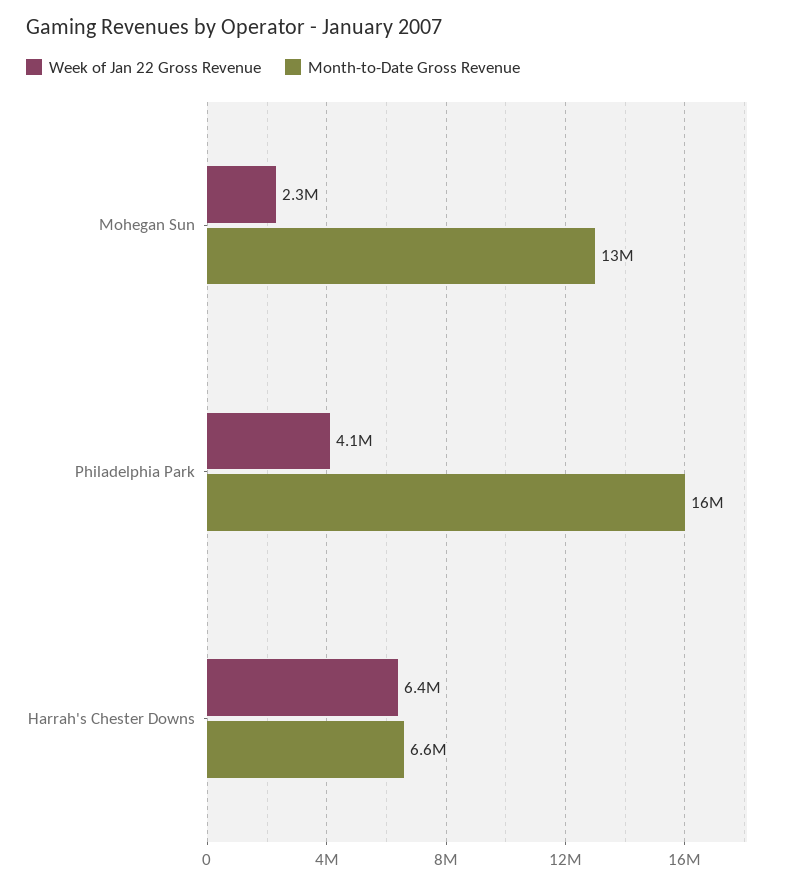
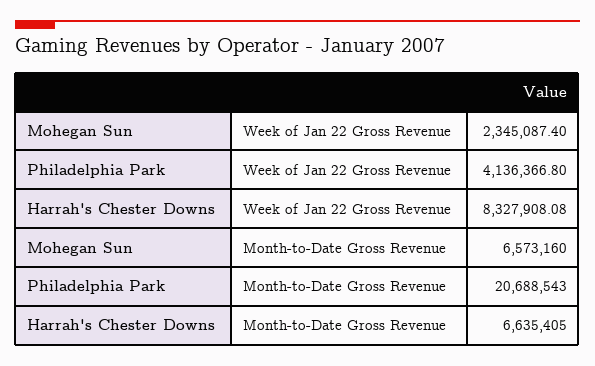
  {
    "Week of Jan 22 Gross Revenue": {
      "Mohegan Sun": 2345087.4,
      "Philadelphia Park": 4136366.8,
-     "Harrah's Chester Downs": 6400000
+     "Harrah's Chester Downs": 8327908.08
    },
    "Month-to-Date Gross Revenue": {
-     "Mohegan Sun": 13000000,
+     "Mohegan Sun": 6573160,
-     "Philadelphia Park": 16000000,
+     "Philadelphia Park": 20688543,
      "Harrah's Chester Downs": 6635405
    }
  }

